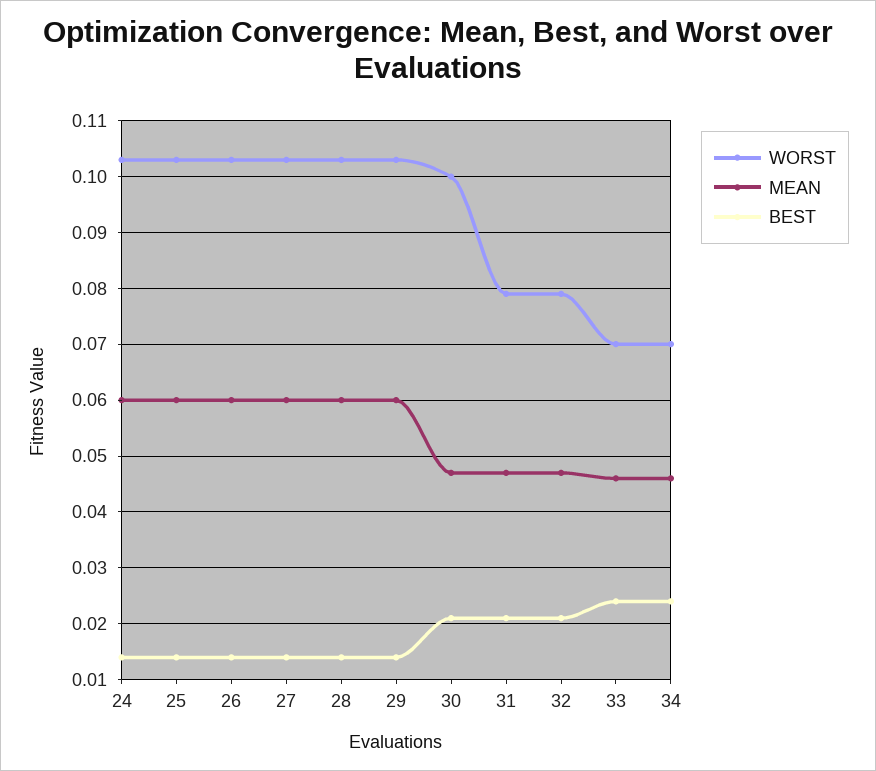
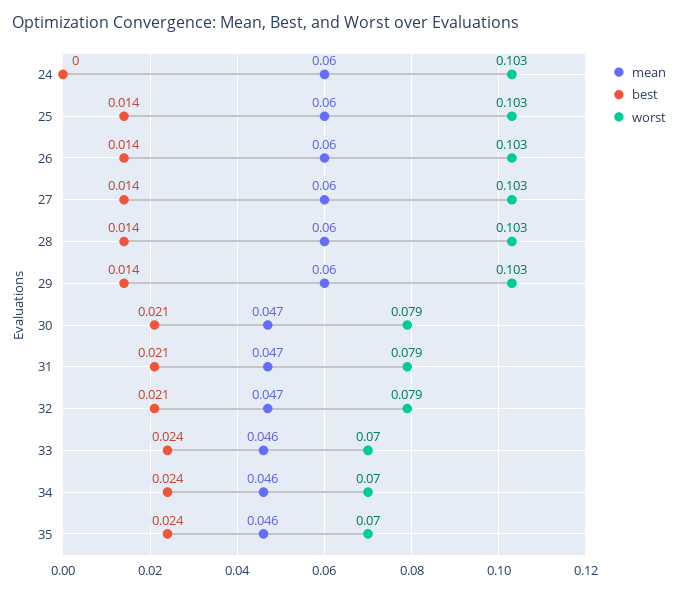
  {
    "WORST": {
      "24": 0.103,
      "25": 0.103,
      "26": 0.103,
      "27": 0.103,
      "28": 0.103,
      "29": 0.103,
-     "30": 0.1,
+     "30": 0.079,
      "31": 0.079,
      "32": 0.079,
      "33": 0.07,
-     "34": 0.07
+     "34": 0.07,
+     "35": 0.07
    },
    "MEAN": {
      "24": 0.06,
      "25": 0.06,
      "26": 0.06,
      "27": 0.06,
      "28": 0.06,
      "29": 0.06,
      "30": 0.047,
      "31": 0.047,
      "32": 0.047,
      "33": 0.046,
-     "34": 0.046
+     "34": 0.046,
+     "35": 0.046
    },
    "BEST": {
-     "24": 0.015,
+     "24": 0,
      "25": 0.014,
      "26": 0.014,
      "27": 0.014,
      "28": 0.014,
      "29": 0.014,
      "30": 0.021,
      "31": 0.021,
      "32": 0.021,
      "33": 0.024,
-     "34": 0.024
+     "34": 0.024,
+     "35": 0.024
    }
  }

